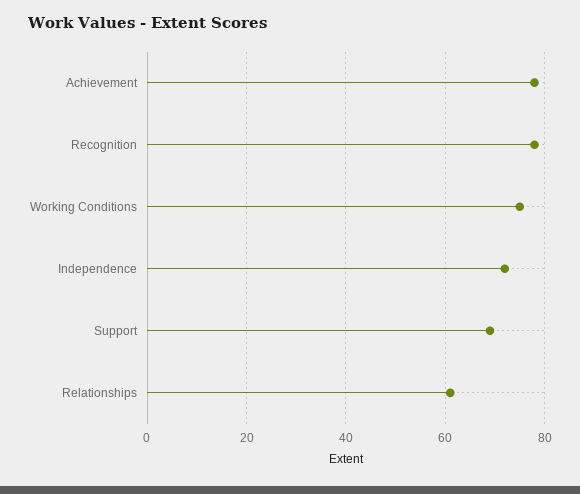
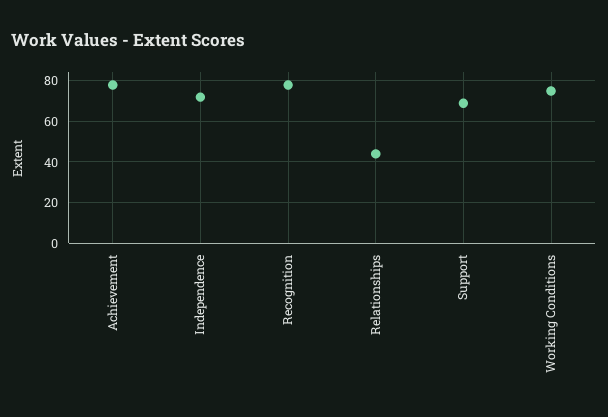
  {
    "Achievement": 80,
    "Recognition": 80,
    "Working Conditions": 75,
    "Independence": 70,
    "Support": 70,
-   "Relationships": 60
+   "Relationships": 45
  }

